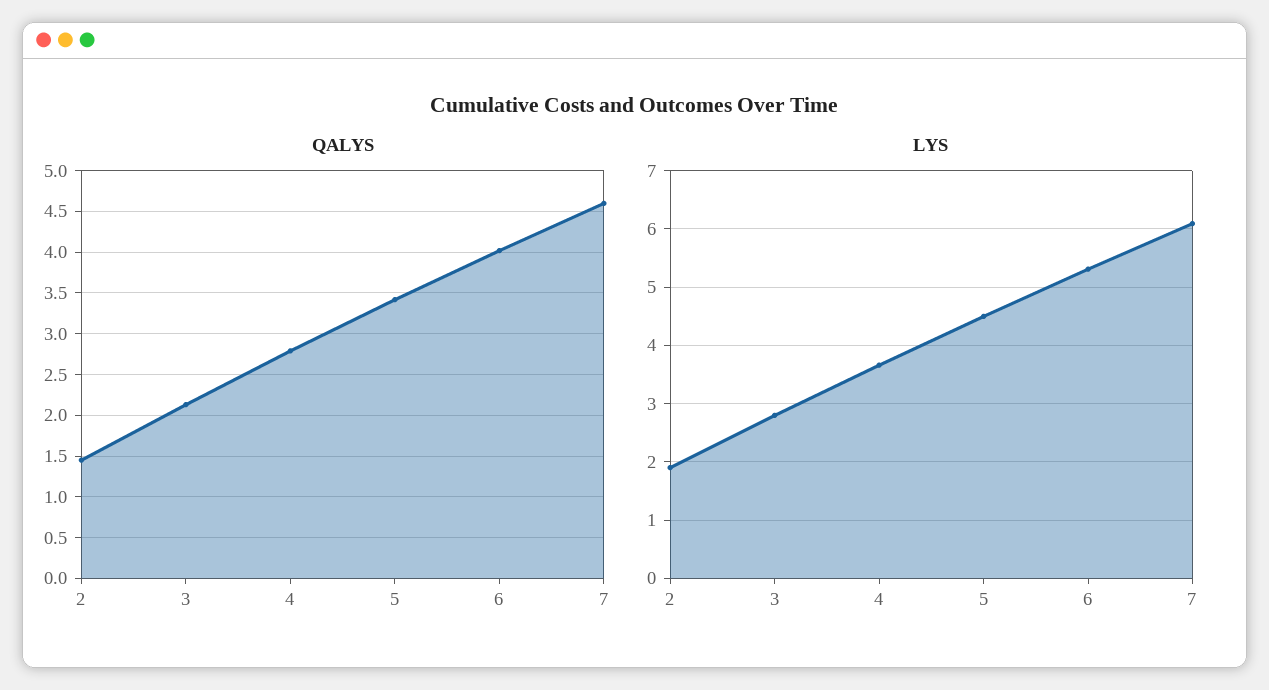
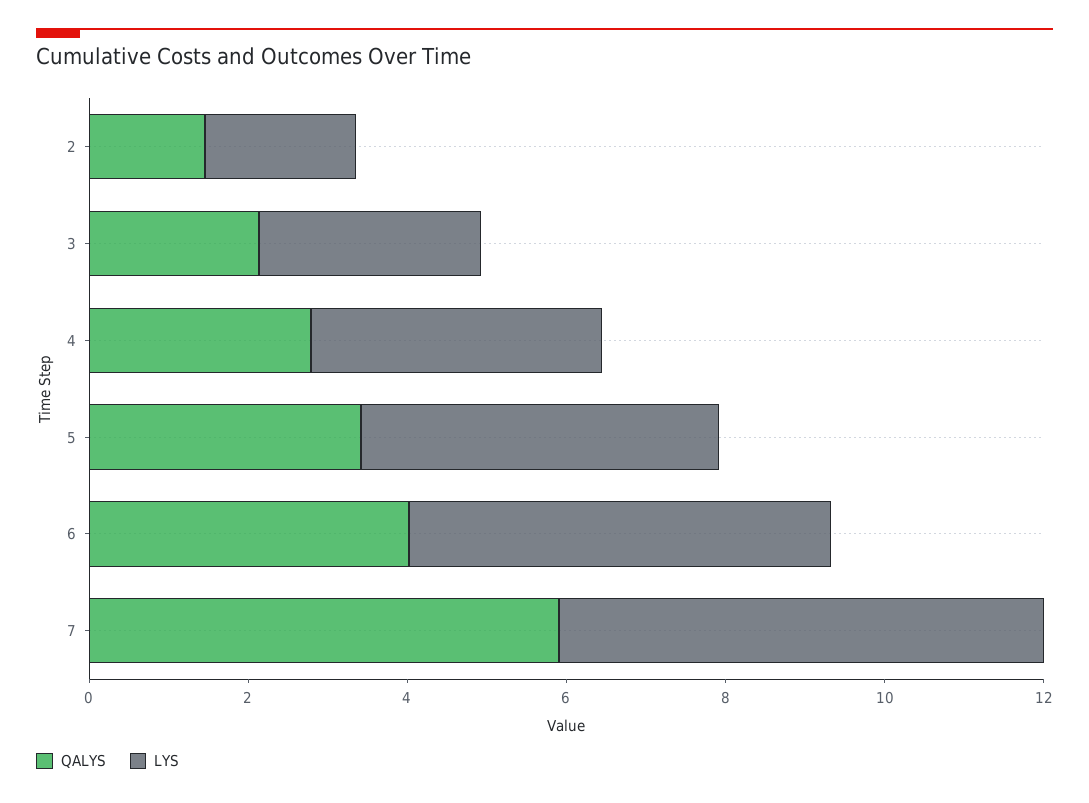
  {
    "QALYS": {
      "2": 1.5,
      "3": 2.1,
      "4": 2.8,
      "5": 3.4,
      "6": 4,
-     "7": 4.6
+     "7": 6
    },
    "LYS": {
      "2": 2,
      "3": 2.8,
      "4": 3.6,
      "5": 4.6,
      "6": 5.4,
      "7": 6
    }
  }

